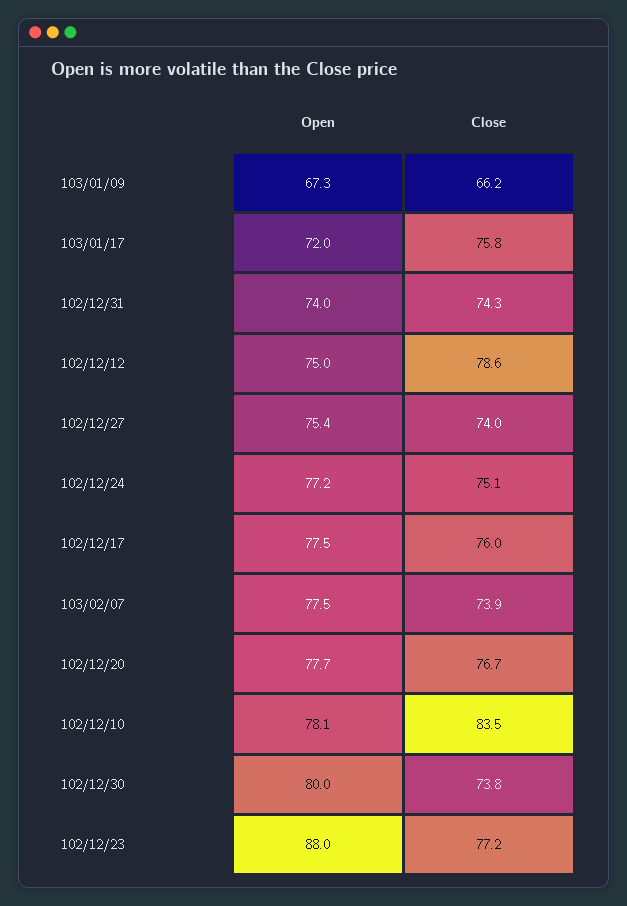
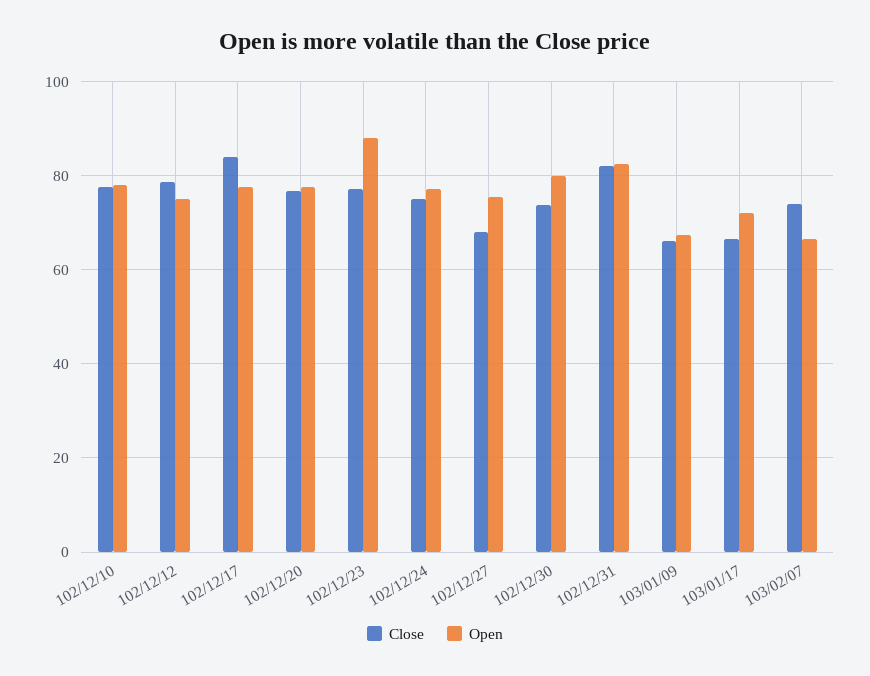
  {
    "Open": {
      "103/01/09": 67.3,
      "103/01/17": 72,
-     "102/12/31": 74,
+     "102/12/31": 82,
      "102/12/12": 75,
      "102/12/27": 75.4,
      "102/12/24": 77.2,
      "102/12/17": 77.5,
-     "103/02/07": 77.5,
+     "103/02/07": 66,
      "102/12/20": 77.7,
      "102/12/10": 78.1,
      "102/12/30": 80,
      "102/12/23": 88
    },
    "Close": {
      "103/01/09": 66.2,
-     "103/01/17": 75.8,
+     "103/01/17": 66,
-     "102/12/31": 74.3,
+     "102/12/31": 82,
      "102/12/12": 78.6,
-     "102/12/27": 74,
+     "102/12/27": 68,
      "102/12/24": 75.1,
-     "102/12/17": 76,
+     "102/12/17": 84,
      "103/02/07": 73.9,
      "102/12/20": 76.7,
-     "102/12/10": 83.5,
+     "102/12/10": 78,
      "102/12/30": 73.8,
      "102/12/23": 77.2
    }
  }

